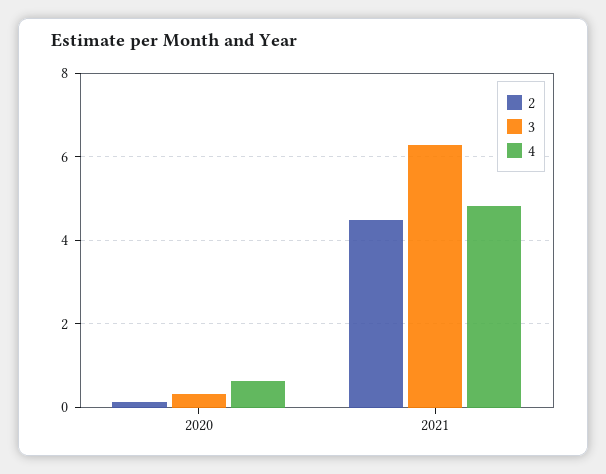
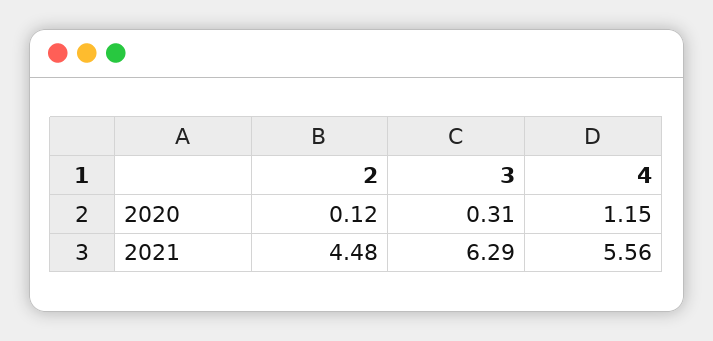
  {
    "2": {
      "2020": 0.12,
      "2021": 4.48
    },
    "3": {
      "2020": 0.31,
      "2021": 6.29
    },
    "4": {
-     "2020": 0.6,
+     "2020": 1.15,
-     "2021": 4.8
+     "2021": 5.56
    }
  }

